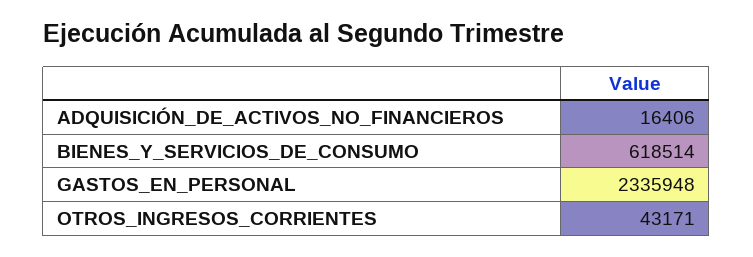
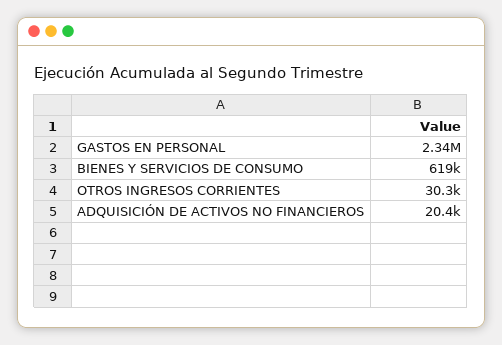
  {
-   "ADQUISICIÓN_DE_ACTIVOS_NO_FINANCIEROS": 16406,
+   "ADQUISICIÓN_DE_ACTIVOS_NO_FINANCIEROS": 20400,
    "BIENES_Y_SERVICIOS_DE_CONSUMO": 618514,
    "GASTOS_EN_PERSONAL": 2335948,
-   "OTROS_INGRESOS_CORRIENTES": 43171
+   "OTROS_INGRESOS_CORRIENTES": 30300
  }

